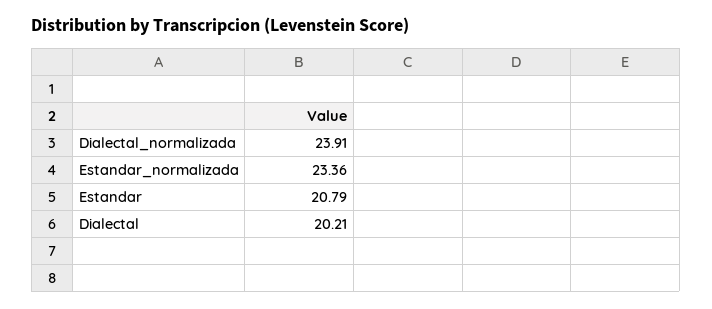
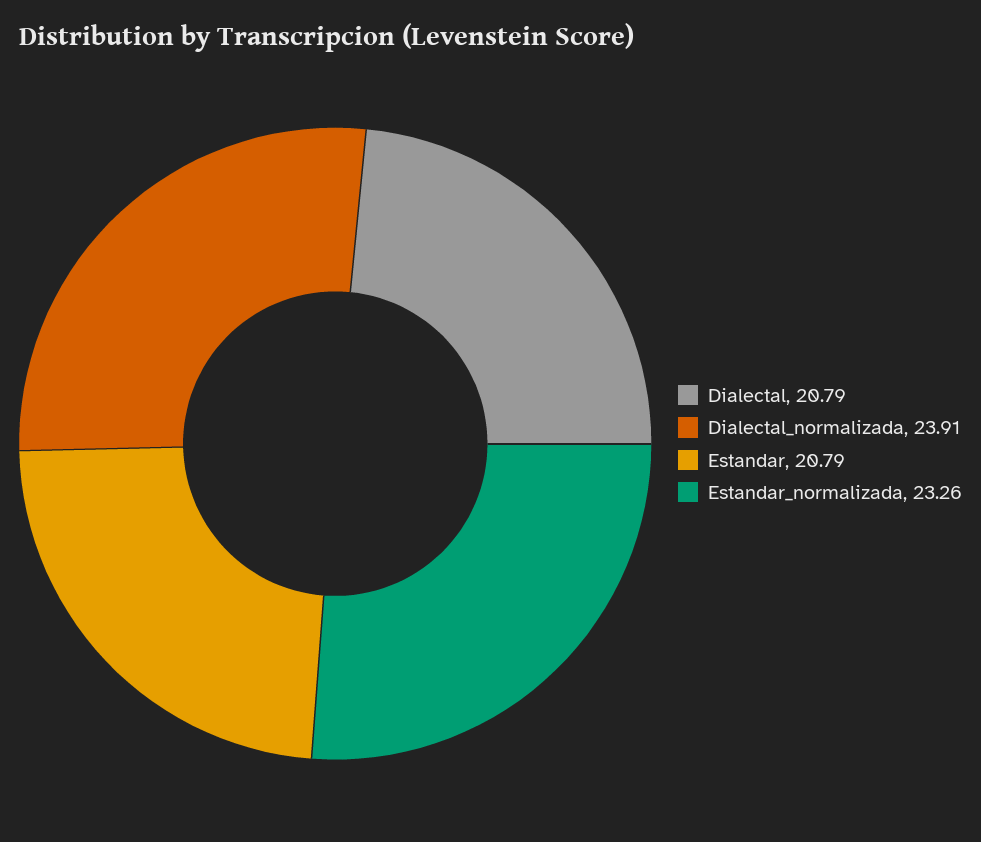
  {
    "Dialectal_normalizada": 23.91,
-   "Estandar_normalizada": 23.36,
+   "Estandar_normalizada": 23.26,
    "Estandar": 20.79,
-   "Dialectal": 20.21
+   "Dialectal": 20.79
  }

